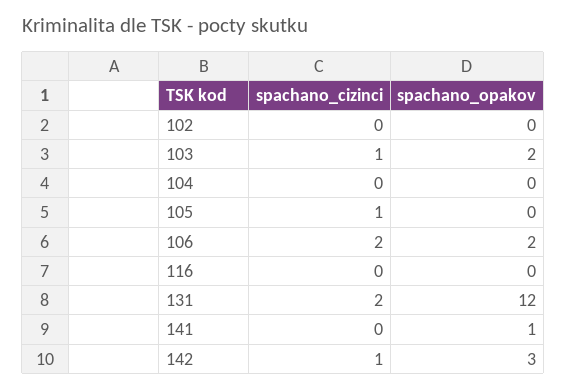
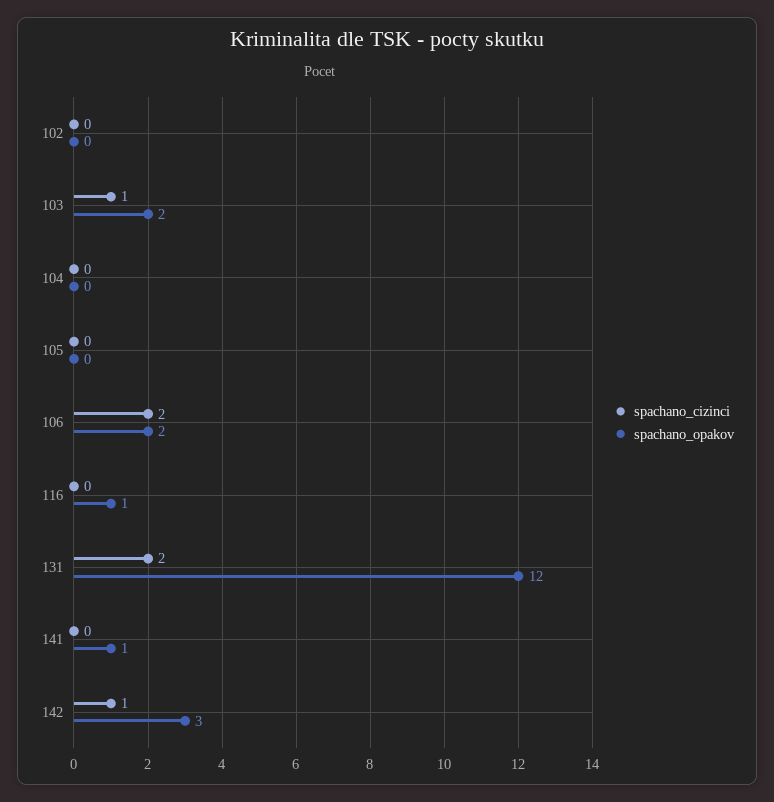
  {
    "spachano_cizinci": {
      "102": 0,
      "103": 1,
      "104": 0,
-     "105": 1,
+     "105": 0,
      "106": 2,
      "116": 0,
      "131": 2,
      "141": 0,
      "142": 1
    },
    "spachano_opakov": {
      "102": 0,
      "103": 2,
      "104": 0,
      "105": 0,
      "106": 2,
-     "116": 0,
+     "116": 1,
      "131": 12,
      "141": 1,
      "142": 3
    }
  }

